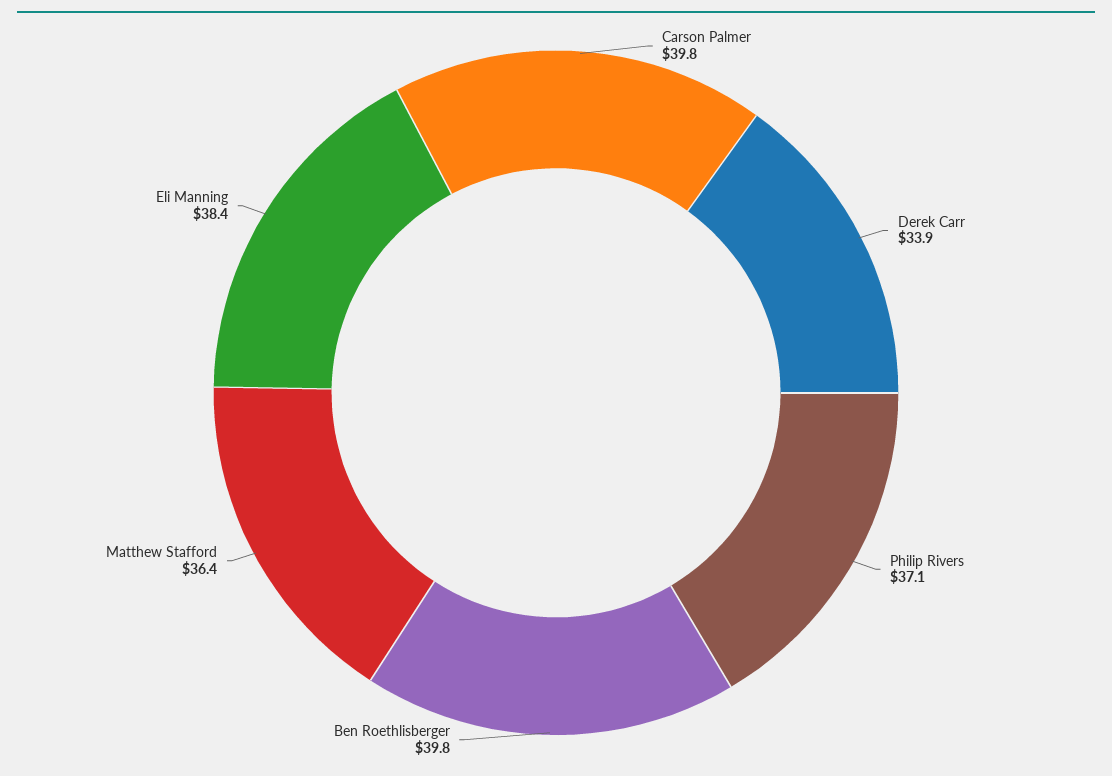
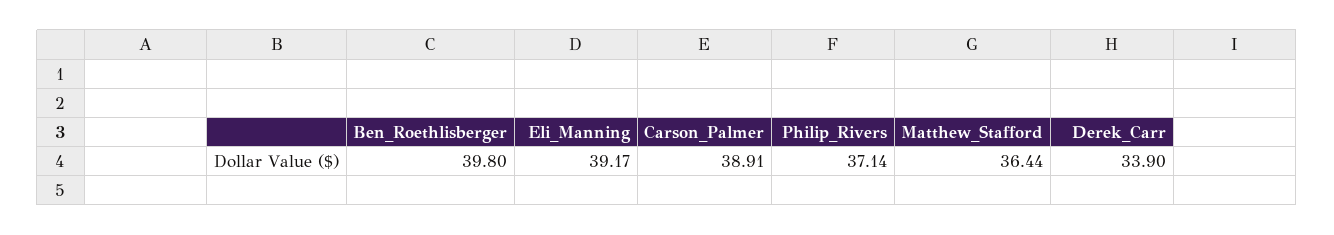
  {
-   "Carson Palmer": 39.8,
+   "Carson Palmer": 38.91,
    "Derek Carr": 33.9,
    "Philip Rivers": 37.14,
    "Ben Roethlisberger": 39.8,
    "Matthew Stafford": 36.44,
-   "Eli Manning": 38.4
+   "Eli Manning": 39.17
  }

